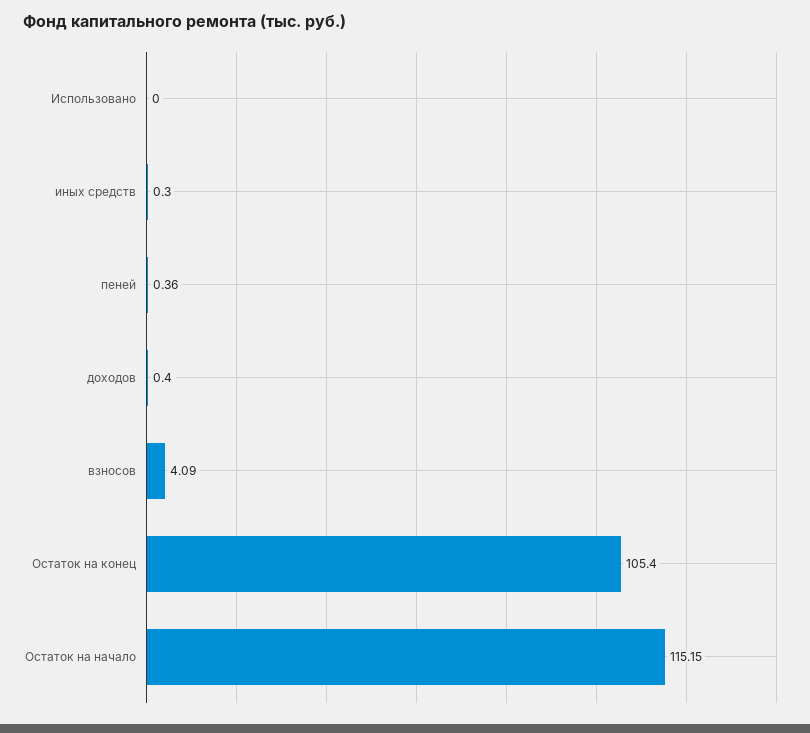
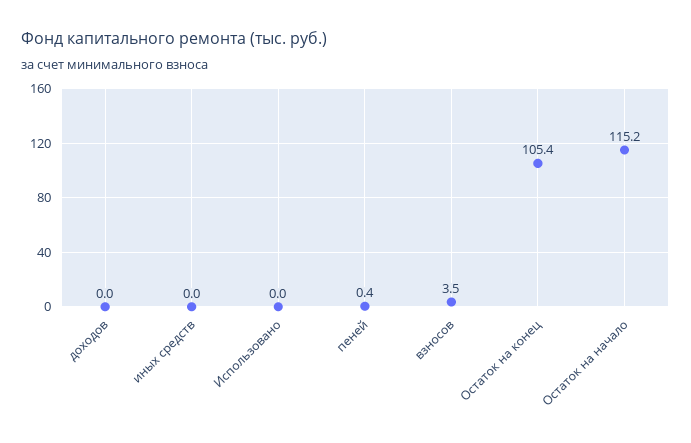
  {
    "Использовано": 0,
-   "иных средств": 0.3,
+   "иных средств": 0,
    "пеней": 0.36,
-   "доходов": 0.4,
+   "доходов": 0,
-   "взносов": 4.09,
+   "взносов": 3.5,
    "Остаток на конец": 105.4,
    "Остаток на начало": 115.15
  }

